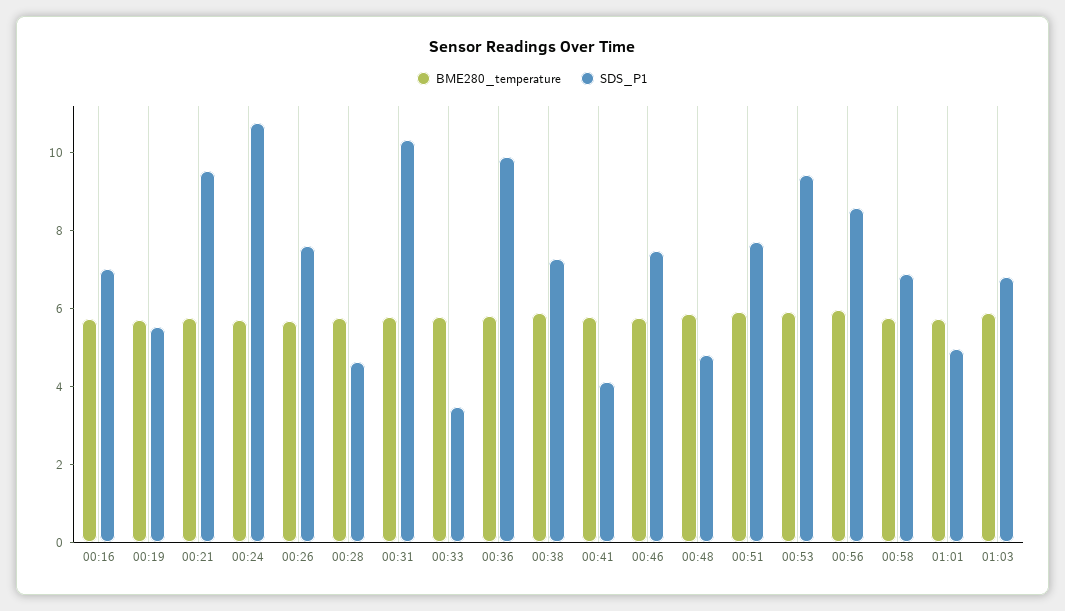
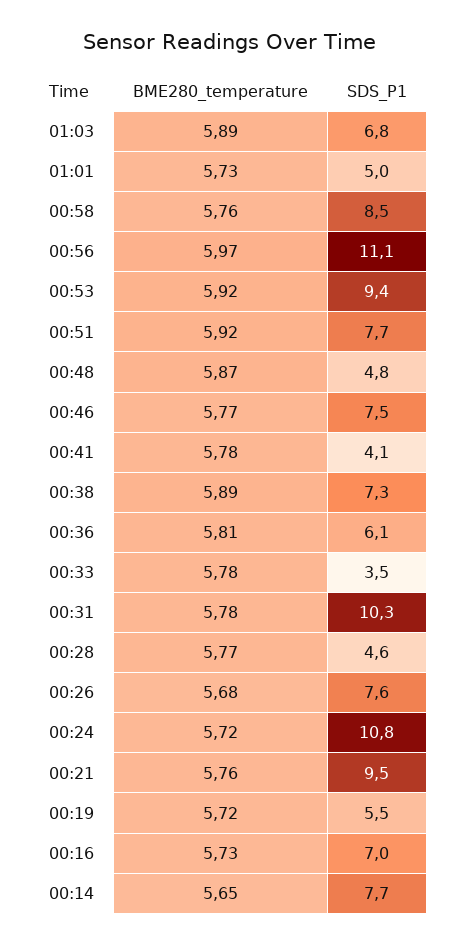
  {
    "BME280_temperature": {
      "00:16": 5.73,
      "00:19": 5.72,
      "00:21": 5.76,
      "00:24": 5.72,
      "00:26": 5.68,
      "00:28": 5.77,
      "00:31": 5.78,
      "00:33": 5.78,
      "00:36": 5.81,
      "00:38": 5.89,
      "00:41": 5.78,
      "00:46": 5.77,
      "00:48": 5.87,
      "00:51": 5.92,
      "00:53": 5.92,
      "00:56": 5.97,
      "00:58": 5.76,
      "01:01": 5.73,
-     "01:03": 5.89
+     "01:03": 5.89,
+     "00:14": 5.65
    },
    "SDS_P1": {
      "00:16": 7,
      "00:19": 5.5,
      "00:21": 9.5,
      "00:24": 10.8,
      "00:26": 7.6,
      "00:28": 4.6,
      "00:31": 10.3,
      "00:33": 3.5,
-     "00:36": 10,
+     "00:36": 6.1,
      "00:38": 7.3,
      "00:41": 4.1,
      "00:46": 7.5,
      "00:48": 4.8,
      "00:51": 7.7,
      "00:53": 9.4,
-     "00:56": 8.5,
+     "00:56": 11.1,
-     "00:58": 7,
+     "00:58": 8.5,
      "01:01": 5,
-     "01:03": 6.8
+     "01:03": 6.8,
+     "00:14": 7.7
    }
  }

